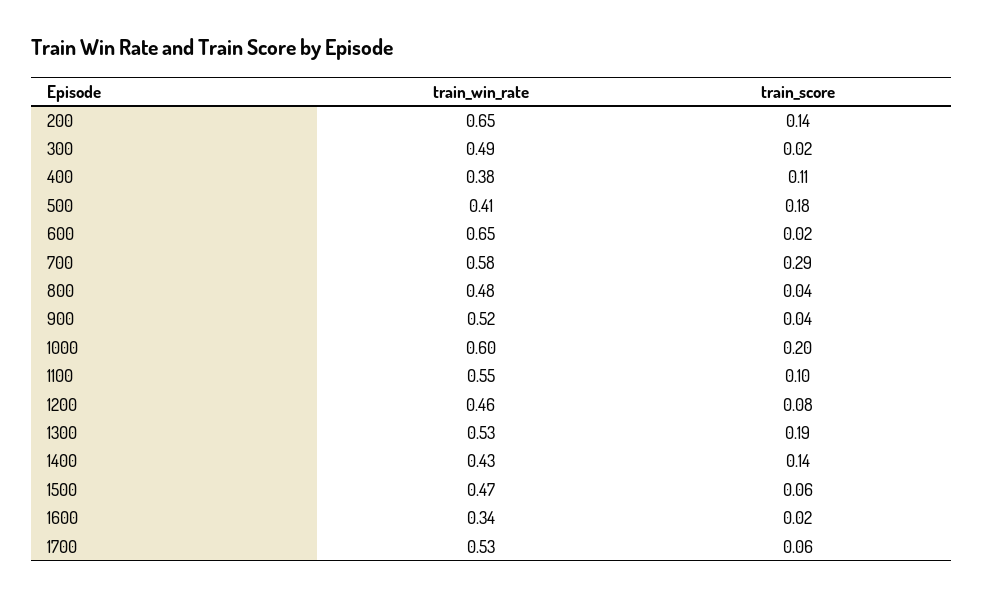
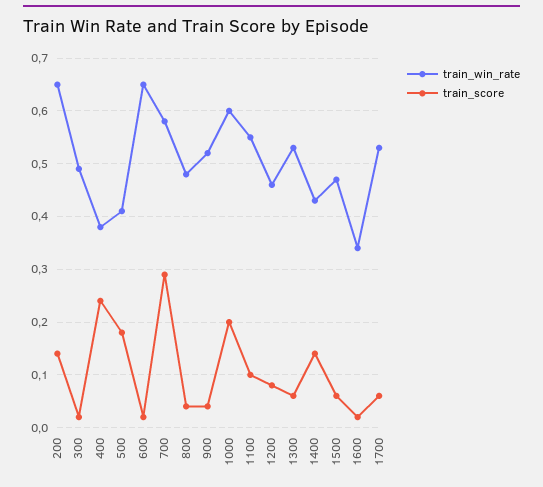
  {
    "train_win_rate": {
      "200": 0.65,
      "300": 0.49,
      "400": 0.38,
      "500": 0.41,
      "600": 0.65,
      "700": 0.58,
      "800": 0.48,
      "900": 0.52,
      "1000": 0.6,
      "1100": 0.55,
      "1200": 0.46,
      "1300": 0.53,
      "1400": 0.43,
      "1500": 0.47,
      "1600": 0.34,
      "1700": 0.53
    },
    "train_score": {
      "200": 0.14,
      "300": 0.02,
-     "400": 0.11,
+     "400": 0.25,
      "500": 0.18,
      "600": 0.02,
      "700": 0.29,
      "800": 0.04,
      "900": 0.04,
      "1000": 0.2,
      "1100": 0.1,
      "1200": 0.08,
-     "1300": 0.19,
+     "1300": 0.05,
      "1400": 0.14,
      "1500": 0.06,
      "1600": 0.02,
      "1700": 0.06
    }
  }

